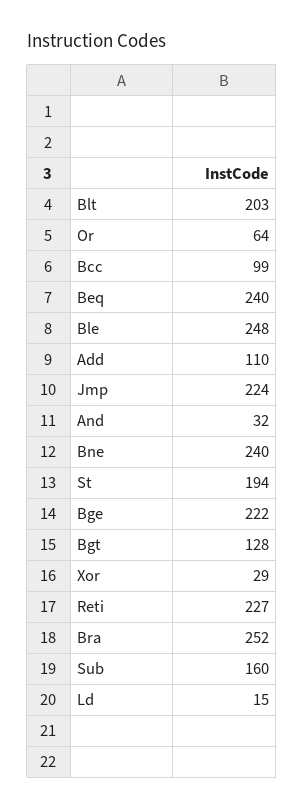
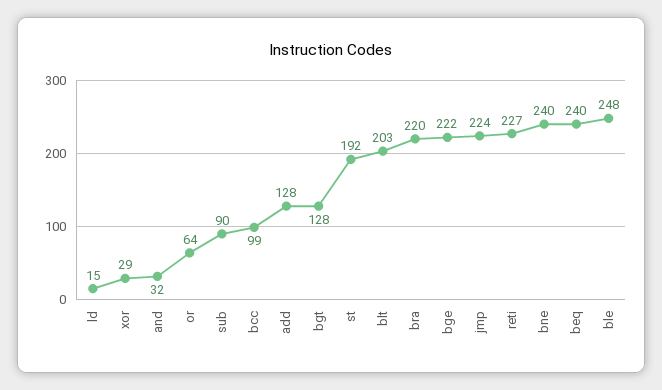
  {
    "Blt": 203,
    "Or": 64,
    "Bcc": 99,
    "Beq": 240,
    "Ble": 248,
-   "Add": 110,
+   "Add": 128,
    "Jmp": 224,
    "And": 32,
    "Bne": 240,
-   "St": 194,
+   "St": 192,
    "Bge": 222,
    "Bgt": 128,
    "Xor": 29,
    "Reti": 227,
-   "Bra": 252,
+   "Bra": 220,
-   "Sub": 160,
+   "Sub": 90,
    "Ld": 15
  }

